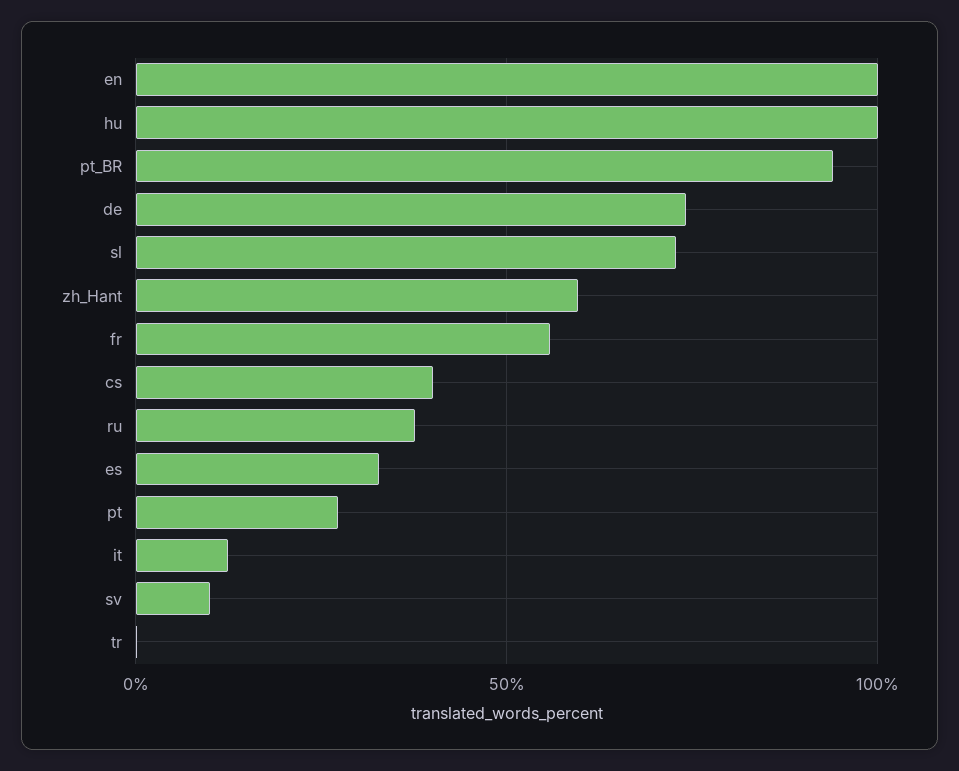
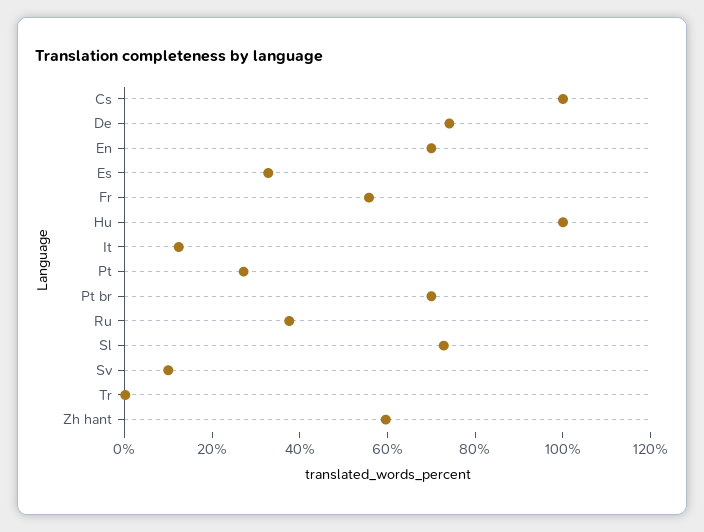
  {
-   "en": 100,
+   "en": 70,
    "hu": 100,
-   "pt_BR": 95,
+   "pt_BR": 70,
    "de": 75,
    "sl": 75,
    "zh_Hant": 60,
    "fr": 55,
-   "cs": 40,
+   "cs": 100,
    "ru": 40,
    "es": 35,
    "pt": 25,
    "it": 10,
    "sv": 10,
    "tr": 0
  }

